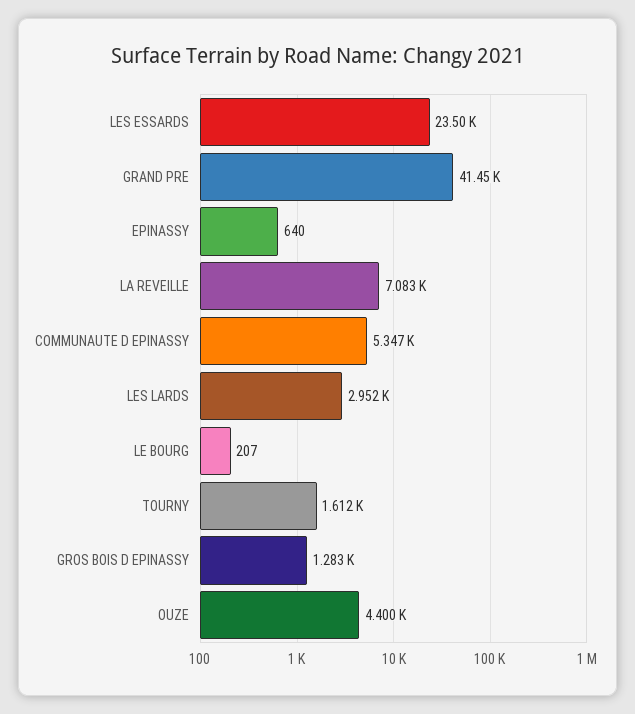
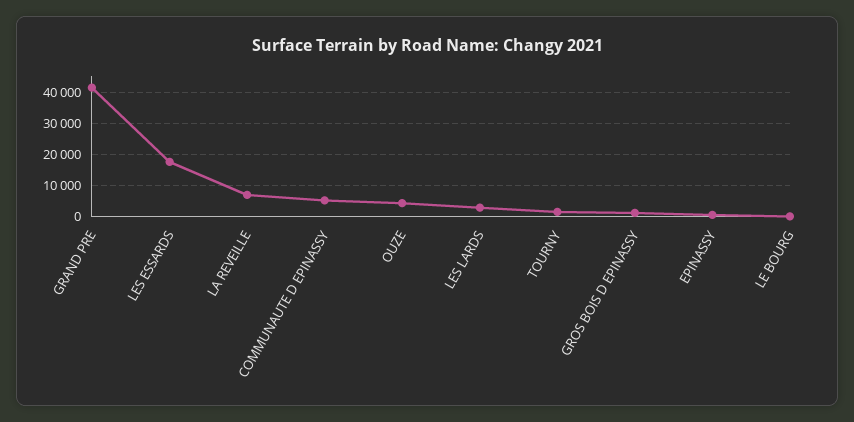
  {
-   "LES ESSARDS": 23500,
+   "LES ESSARDS": 18000,
    "GRAND PRE": 41450,
    "EPINASSY": 640,
    "LA REVEILLE": 7083,
    "COMMUNAUTE D EPINASSY": 5347,
    "LES LARDS": 2952,
    "LE BOURG": 207,
    "TOURNY": 1612,
    "GROS BOIS D EPINASSY": 1283,
    "OUZE": 4400
  }

